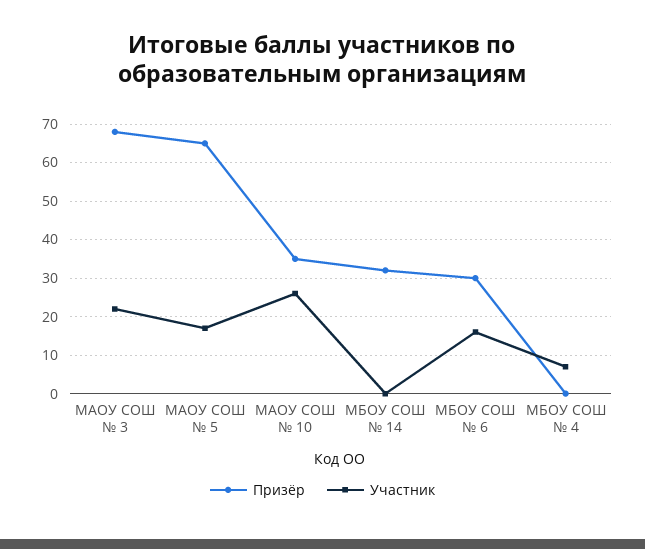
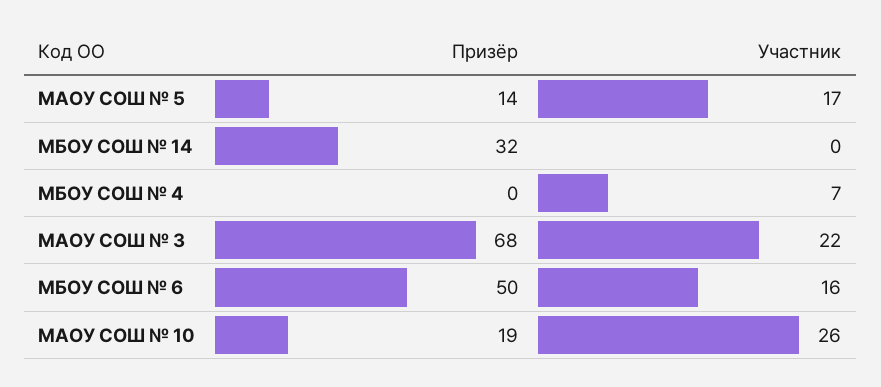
  {
    "Призёр": {
      "МАОУ СОШ № 3": 68,
-     "МАОУ СОШ № 5": 65,
+     "МАОУ СОШ № 5": 14,
-     "МАОУ СОШ № 10": 35,
+     "МАОУ СОШ № 10": 19,
      "МБОУ СОШ № 14": 32,
-     "МБОУ СОШ № 6": 30,
+     "МБОУ СОШ № 6": 50,
      "МБОУ СОШ № 4": 0
    },
    "Участник": {
      "МАОУ СОШ № 3": 22,
      "МАОУ СОШ № 5": 17,
      "МАОУ СОШ № 10": 26,
      "МБОУ СОШ № 14": 0,
      "МБОУ СОШ № 6": 16,
      "МБОУ СОШ № 4": 7
    }
  }

